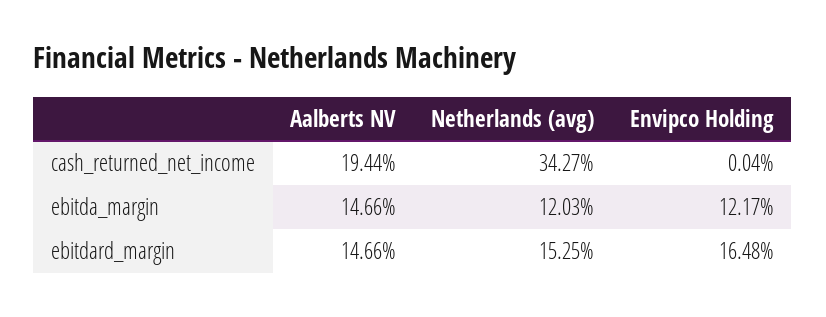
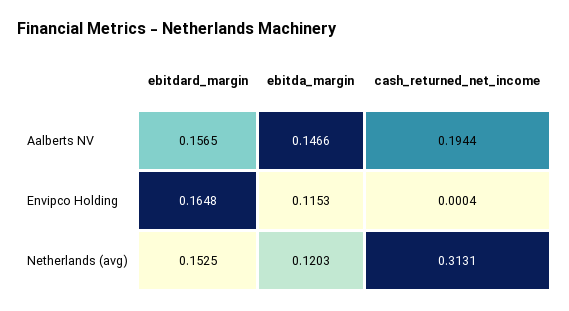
  {
    "Aalberts NV": {
      "cash_returned_net_income": 0.1944,
      "ebitda_margin": 0.1466,
-     "ebitdard_margin": 0.1466
+     "ebitdard_margin": 0.1565
    },
    "Netherlands (avg)": {
-     "cash_returned_net_income": 0.3427,
+     "cash_returned_net_income": 0.3131,
      "ebitda_margin": 0.1203,
      "ebitdard_margin": 0.1525
    },
    "Envipco Holding": {
      "cash_returned_net_income": 0.0004,
-     "ebitda_margin": 0.1217,
+     "ebitda_margin": 0.1153,
      "ebitdard_margin": 0.1648
    }
  }

